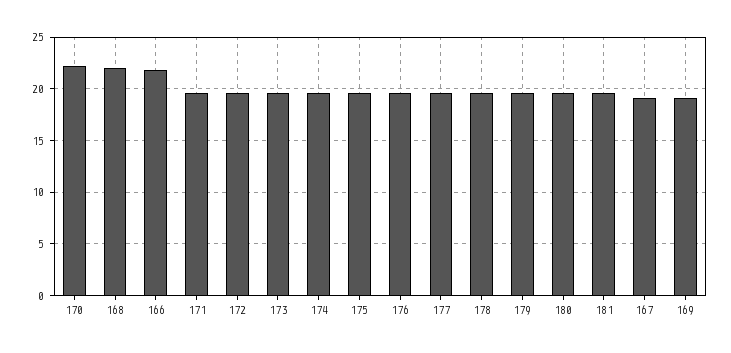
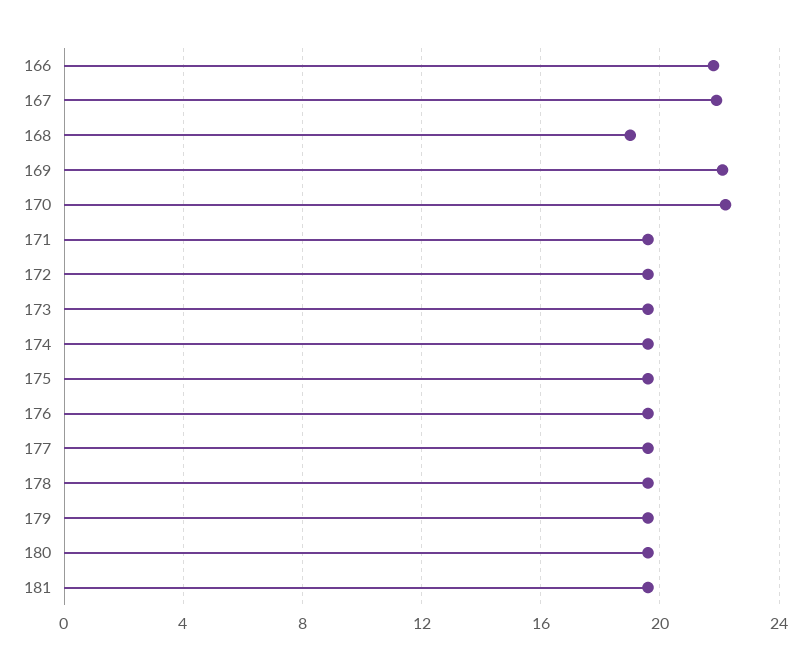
  {
    "170": 22,
-   "168": 22,
+   "168": 19,
    "166": 22,
    "171": 19.5,
    "172": 19.5,
    "173": 19.5,
    "174": 19.5,
    "175": 19.5,
    "176": 19.5,
    "177": 19.5,
    "178": 19.5,
    "179": 19.5,
    "180": 19.5,
    "181": 19.5,
-   "167": 19,
+   "167": 22,
-   "169": 19
+   "169": 22
  }

